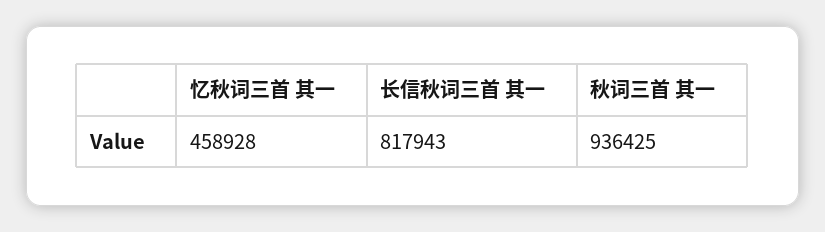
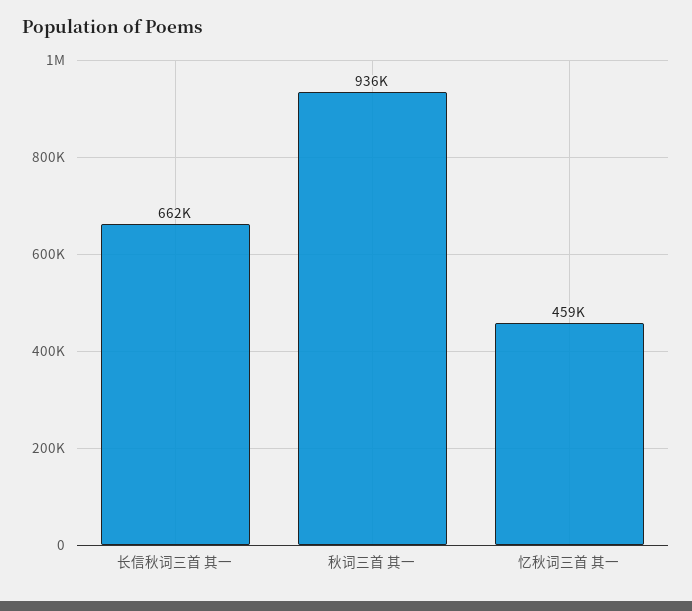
  {
    "忆秋词三首 其一": 458928,
-   "长信秋词三首 其一": 817943,
+   "长信秋词三首 其一": 662000,
    "秋词三首 其一": 936425
  }

